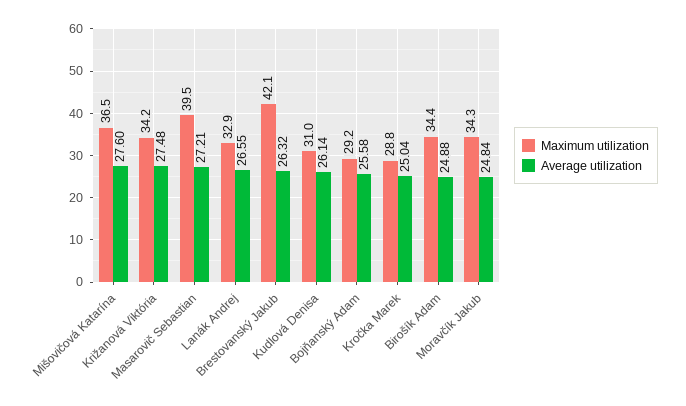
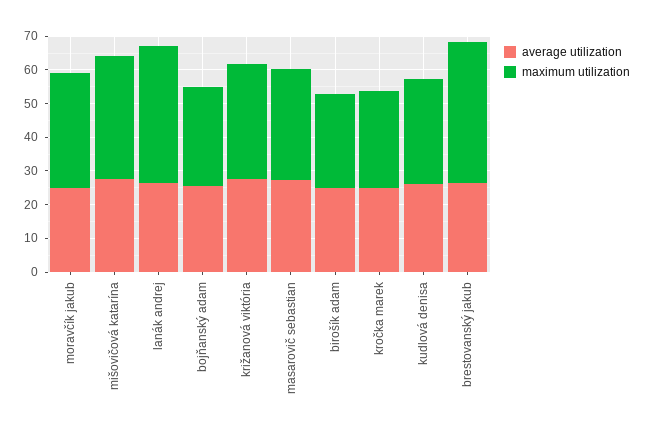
  {
    "Maximum utilization": {
      "Mišovičová Katarína": 36.5,
      "Križanová Viktória": 34.2,
-     "Masarovič Sebastian": 39.5,
+     "Masarovič Sebastian": 32.5,
-     "Lanák Andrej": 32.9,
+     "Lanák Andrej": 40,
      "Brestovanský Jakub": 42.1,
      "Kudlová Denisa": 31,
      "Bojňanský Adam": 29.2,
      "Kročka Marek": 28.8,
-     "Birošík Adam": 34.4,
+     "Birošík Adam": 27.5,
      "Moravčík Jakub": 34.3
    },
    "Average utilization": {
      "Mišovičová Katarína": 27.6,
      "Križanová Viktória": 27.48,
      "Masarovič Sebastian": 27.21,
      "Lanák Andrej": 26.55,
      "Brestovanský Jakub": 26.32,
      "Kudlová Denisa": 26.14,
      "Bojňanský Adam": 25.58,
      "Kročka Marek": 25.04,
      "Birošík Adam": 24.88,
      "Moravčík Jakub": 24.84
    }
  }

